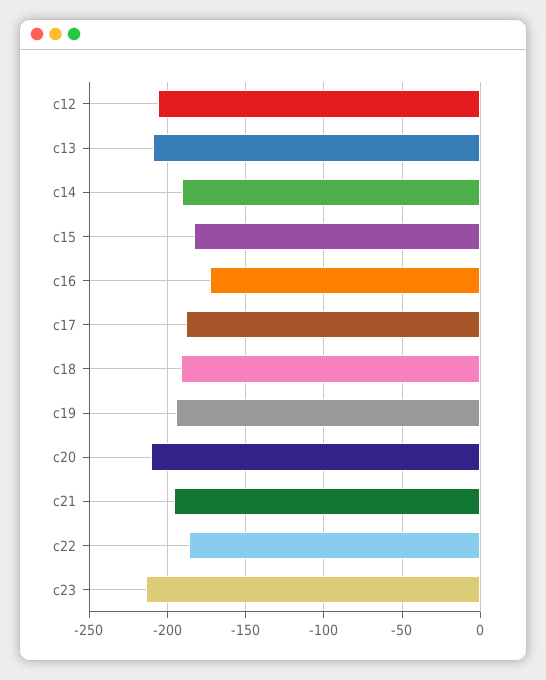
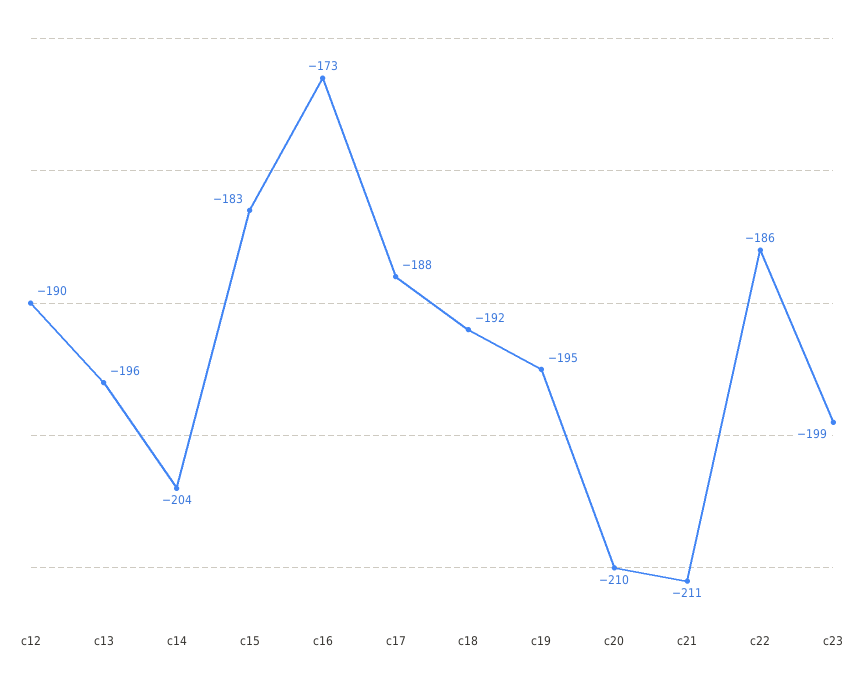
  {
-   "c12": -205,
+   "c12": -190,
-   "c13": -210,
+   "c13": -196,
-   "c14": -190,
+   "c14": -204,
    "c15": -183,
    "c16": -173,
    "c17": -188,
    "c18": -192,
    "c19": -195,
    "c20": -210,
-   "c21": -195,
+   "c21": -211,
    "c22": -186,
-   "c23": -215
+   "c23": -199
  }

